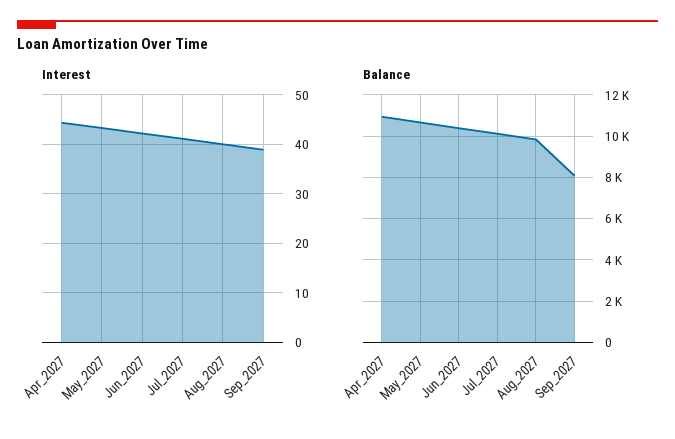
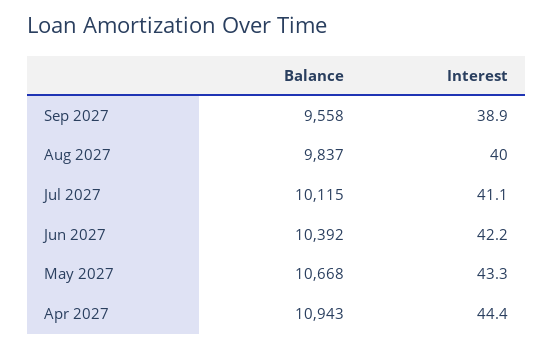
  {
    "Interest": {
      "Apr_2027": 44.4,
      "May_2027": 43.3,
      "Jun_2027": 42.2,
      "Jul_2027": 41.1,
      "Aug_2027": 40,
      "Sep_2027": 38.9
    },
    "Balance": {
      "Apr_2027": 10943,
      "May_2027": 10668,
      "Jun_2027": 10392,
      "Jul_2027": 10115,
      "Aug_2027": 9837,
-     "Sep_2027": 8000
+     "Sep_2027": 9558
    }
  }

